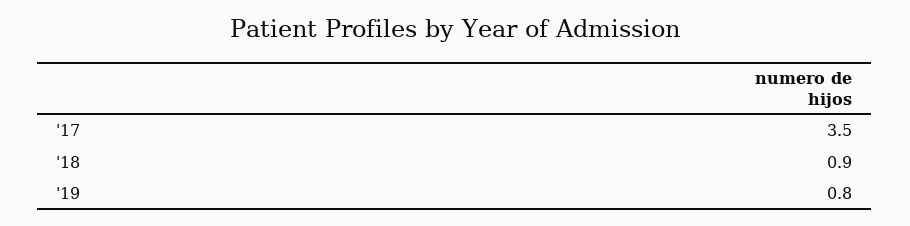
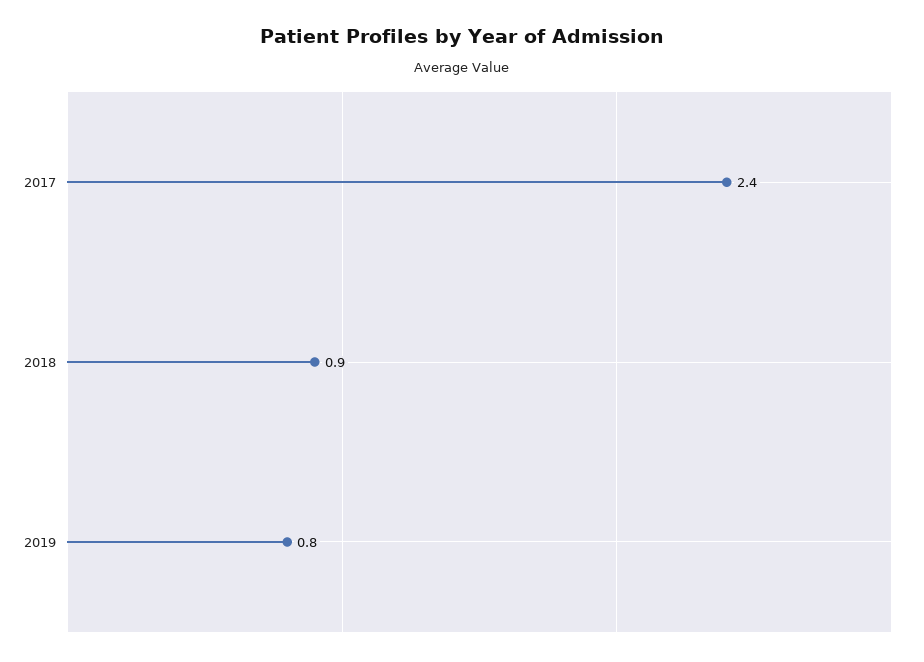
  {
-   "'17": 3.5,
+   "'17": 2.4,
    "'18": 0.9,
    "'19": 0.8
  }

